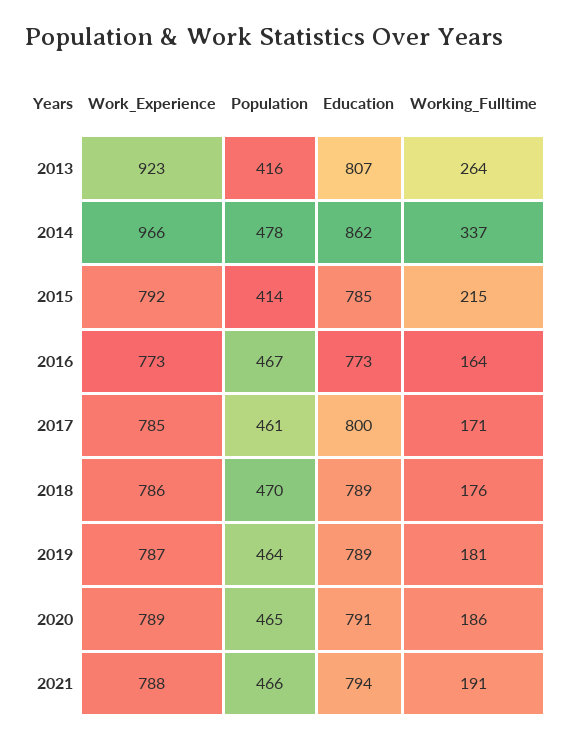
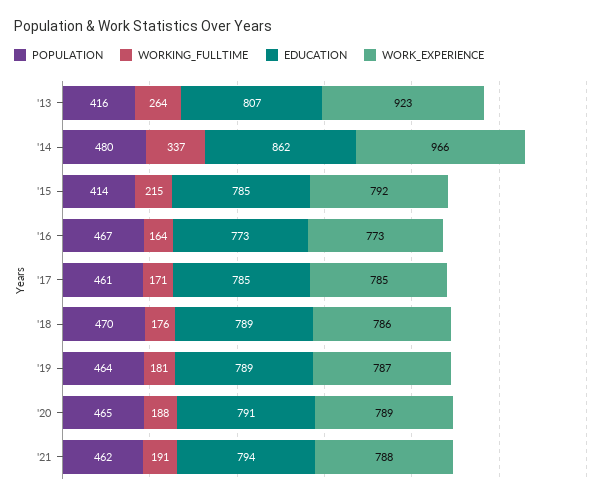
  {
    "Work_Experience": {
      "2013": 923,
      "2014": 966,
      "2015": 792,
      "2016": 773,
      "2017": 785,
      "2018": 786,
      "2019": 787,
      "2020": 789,
      "2021": 788
    },
    "Population": {
      "2013": 416,
-     "2014": 478,
+     "2014": 480,
      "2015": 414,
      "2016": 467,
      "2017": 461,
      "2018": 470,
      "2019": 464,
      "2020": 465,
-     "2021": 466
+     "2021": 462
    },
    "Education": {
      "2013": 807,
      "2014": 862,
      "2015": 785,
      "2016": 773,
-     "2017": 800,
+     "2017": 785,
      "2018": 789,
      "2019": 789,
      "2020": 791,
      "2021": 794
    },
    "Working_Fulltime": {
      "2013": 264,
      "2014": 337,
      "2015": 215,
      "2016": 164,
      "2017": 171,
      "2018": 176,
      "2019": 181,
-     "2020": 186,
+     "2020": 188,
      "2021": 191
    }
  }

